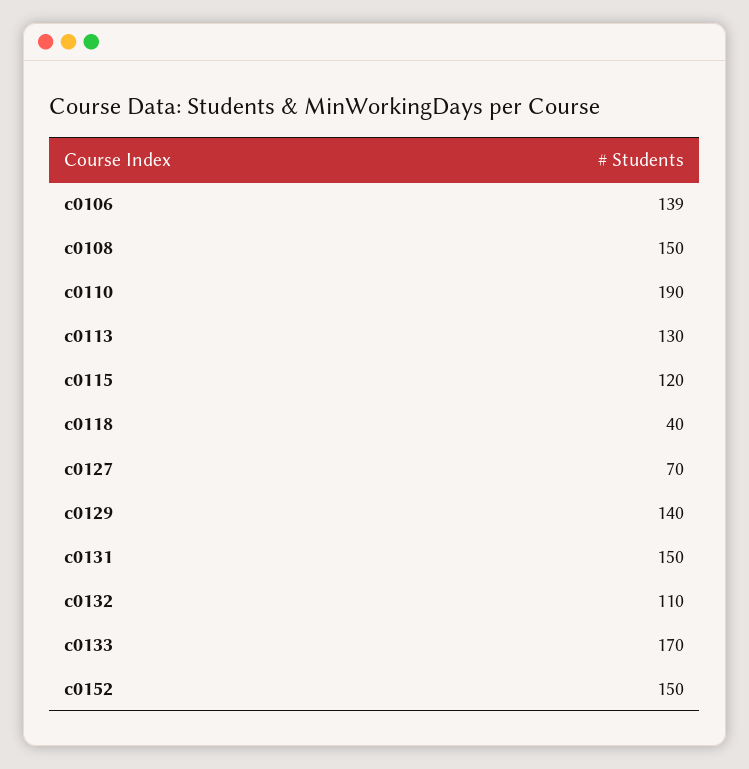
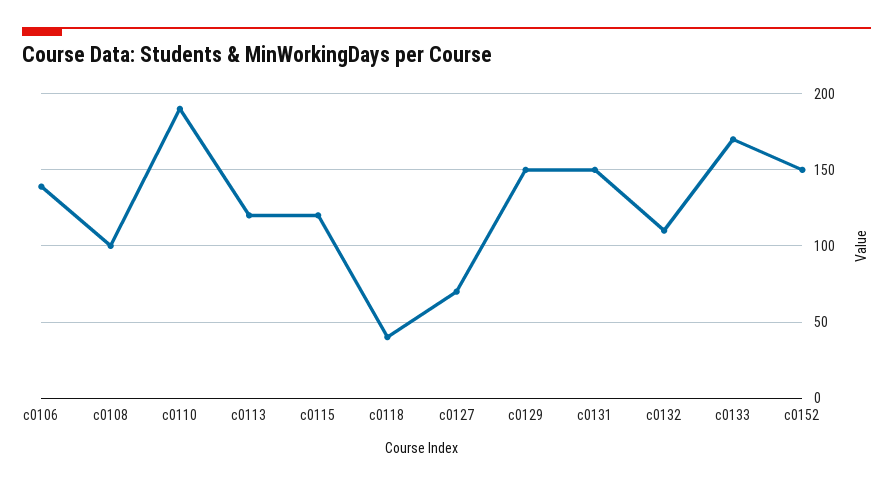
  {
    "c0106": 139,
-   "c0108": 150,
+   "c0108": 100,
    "c0110": 190,
-   "c0113": 130,
+   "c0113": 120,
    "c0115": 120,
    "c0118": 40,
    "c0127": 70,
-   "c0129": 140,
+   "c0129": 150,
    "c0131": 150,
    "c0132": 110,
    "c0133": 170,
    "c0152": 150
  }

